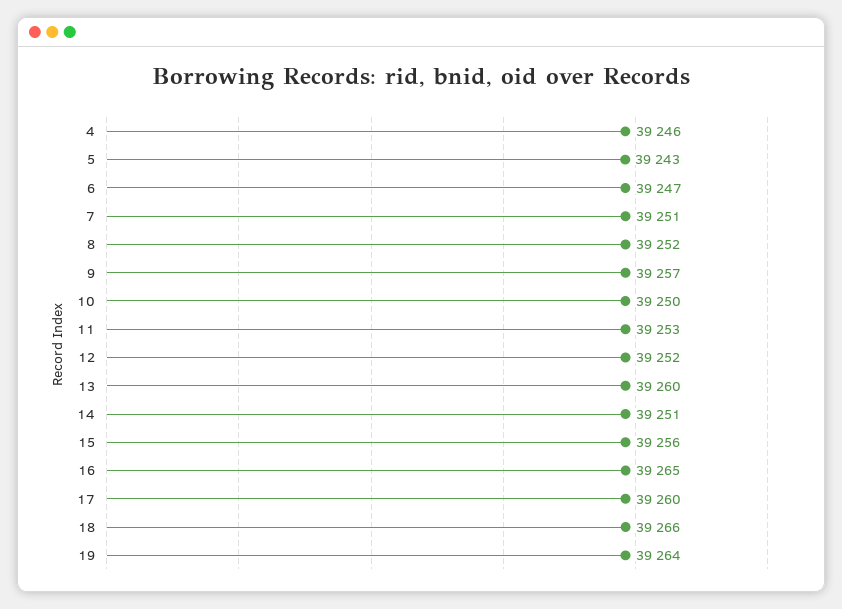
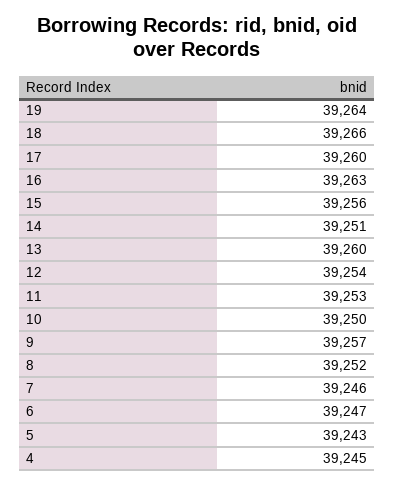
  {
-   "4": 39246,
+   "4": 39245,
    "5": 39243,
    "6": 39247,
-   "7": 39251,
+   "7": 39246,
    "8": 39252,
    "9": 39257,
    "10": 39250,
    "11": 39253,
-   "12": 39252,
+   "12": 39254,
    "13": 39260,
    "14": 39251,
    "15": 39256,
-   "16": 39265,
+   "16": 39263,
    "17": 39260,
    "18": 39266,
    "19": 39264
  }

